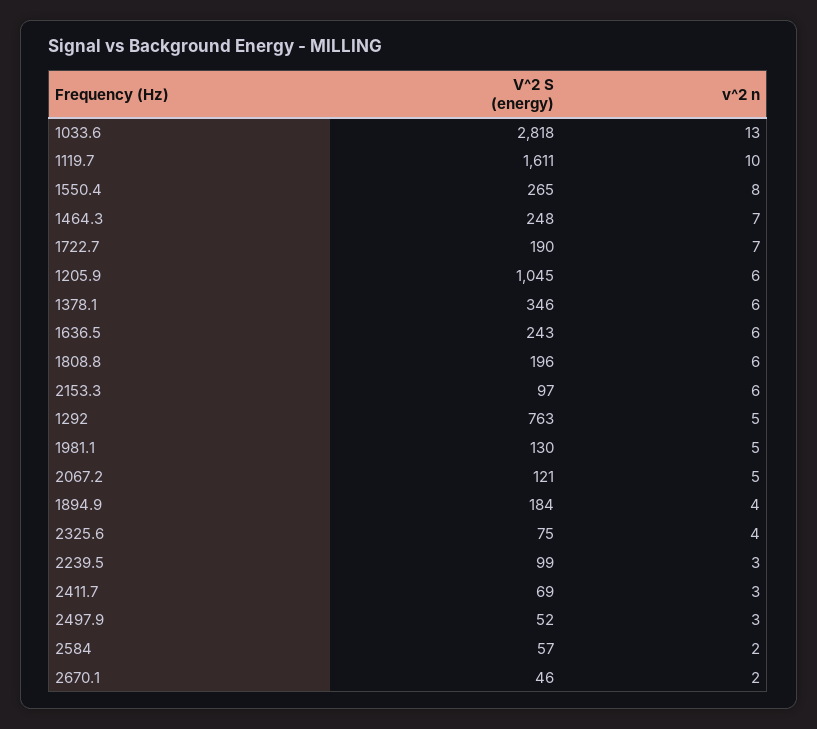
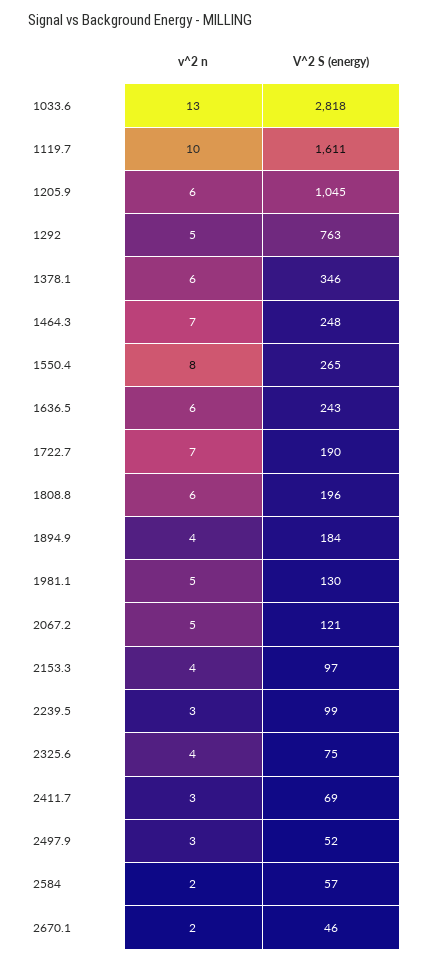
  {
    "V^2 S (energy)": {
      "1033.6": 2818,
      "1119.7": 1611,
      "1550.4": 265,
      "1464.3": 248,
      "1722.7": 190,
      "1205.9": 1045,
      "1378.1": 346,
      "1636.5": 243,
      "1808.8": 196,
      "2153.3": 97,
      "1292": 763,
      "1981.1": 130,
      "2067.2": 121,
      "1894.9": 184,
      "2325.6": 75,
      "2239.5": 99,
      "2411.7": 69,
      "2497.9": 52,
      "2584": 57,
      "2670.1": 46
    },
    "v^2 n": {
      "1033.6": 13,
      "1119.7": 10,
      "1550.4": 8,
      "1464.3": 7,
      "1722.7": 7,
      "1205.9": 6,
      "1378.1": 6,
      "1636.5": 6,
      "1808.8": 6,
-     "2153.3": 6,
+     "2153.3": 4,
      "1292": 5,
      "1981.1": 5,
      "2067.2": 5,
      "1894.9": 4,
      "2325.6": 4,
      "2239.5": 3,
      "2411.7": 3,
      "2497.9": 3,
      "2584": 2,
      "2670.1": 2
    }
  }

